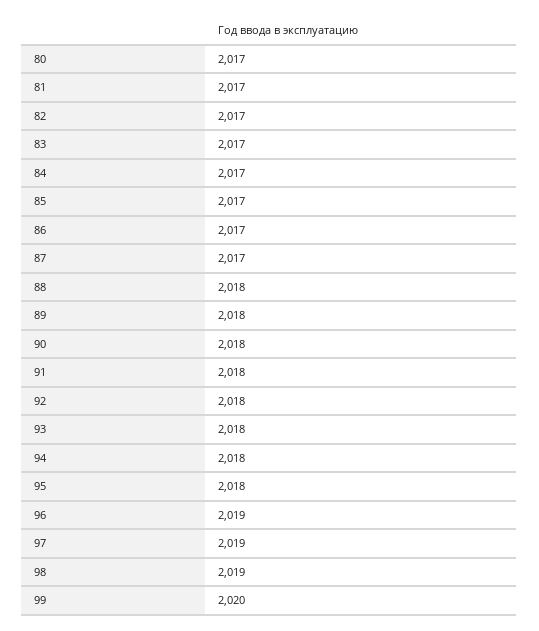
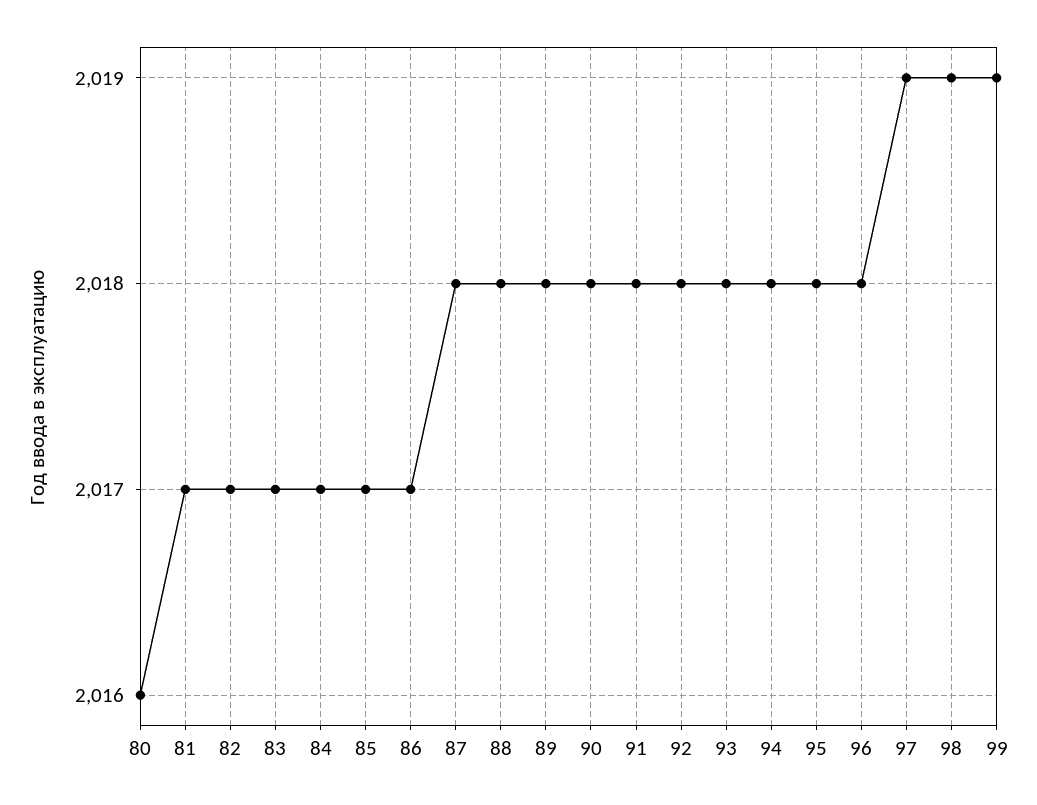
  {
-   "80": 2017,
+   "80": 2016,
    "81": 2017,
    "82": 2017,
    "83": 2017,
    "84": 2017,
    "85": 2017,
    "86": 2017,
-   "87": 2017,
+   "87": 2018,
    "88": 2018,
    "89": 2018,
    "90": 2018,
    "91": 2018,
    "92": 2018,
    "93": 2018,
    "94": 2018,
    "95": 2018,
-   "96": 2019,
+   "96": 2018,
    "97": 2019,
    "98": 2019,
-   "99": 2020
+   "99": 2019
  }

